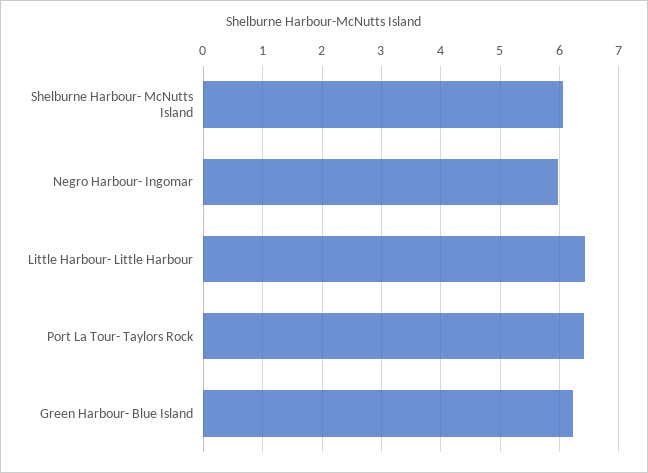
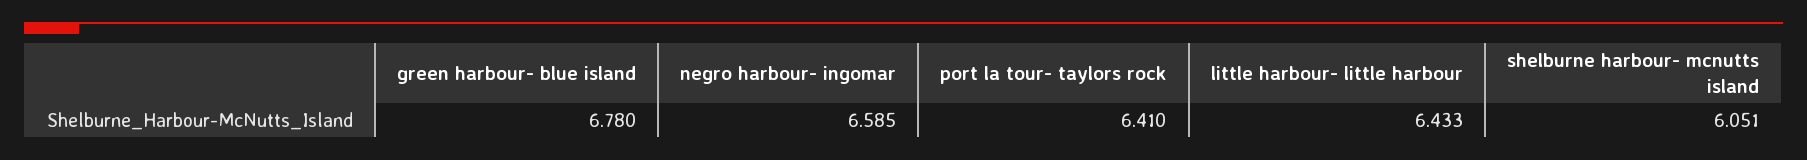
  {
    "Shelburne Harbour- McNutts Island": 6.051,
-   "Negro Harbour- Ingomar": 6,
+   "Negro Harbour- Ingomar": 6.585,
    "Little Harbour- Little Harbour": 6.433,
    "Port La Tour- Taylors Rock": 6.41,
-   "Green Harbour- Blue Island": 6.2
+   "Green Harbour- Blue Island": 6.78
  }

